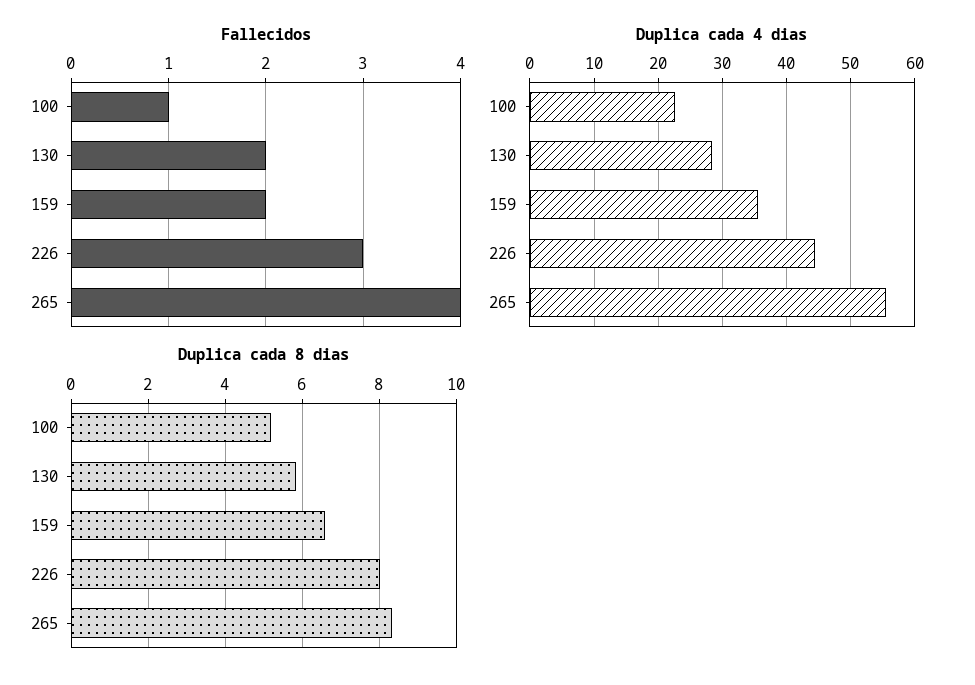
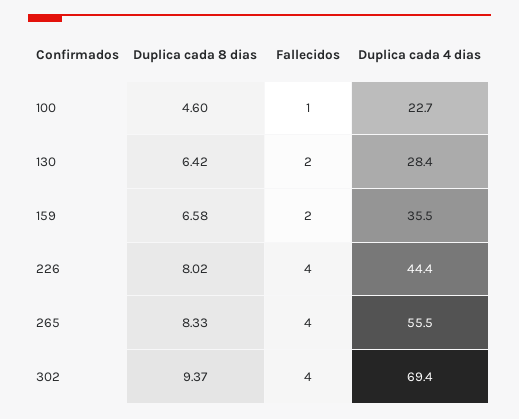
  {
    "Fallecidos": {
      "100": 1,
      "130": 2,
      "159": 2,
-     "226": 3,
+     "226": 4,
-     "265": 4
+     "265": 4,
+     "302": 4
    },
    "Duplica cada 4 dias": {
      "100": 22.7,
      "130": 28.4,
      "159": 35.5,
      "226": 44.4,
-     "265": 55.5
+     "265": 55.5,
+     "302": 69.4
    },
    "Duplica cada 8 dias": {
-     "100": 5.2,
+     "100": 4.6,
-     "130": 5.8,
+     "130": 6.42,
      "159": 6.58,
      "226": 8.02,
-     "265": 8.33
+     "265": 8.33,
+     "302": 9.37
    }
  }

